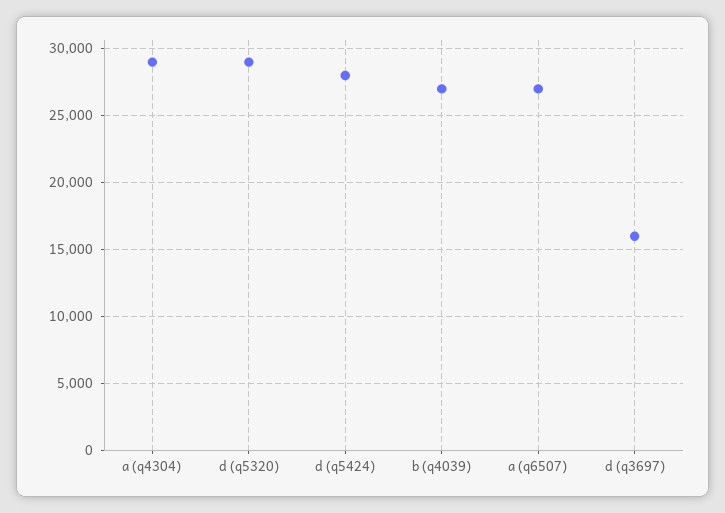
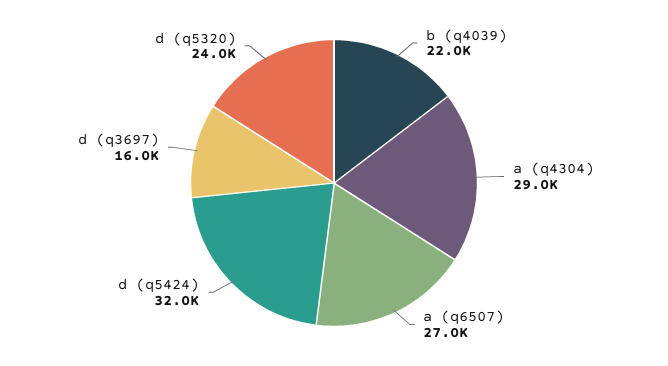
  {
    "a (q4304)": 29000,
-   "d (q5320)": 29000,
+   "d (q5320)": 24000,
-   "d (q5424)": 28000,
+   "d (q5424)": 32000,
-   "b (q4039)": 27000,
+   "b (q4039)": 22000,
    "a (q6507)": 27000,
    "d (q3697)": 16000
  }

